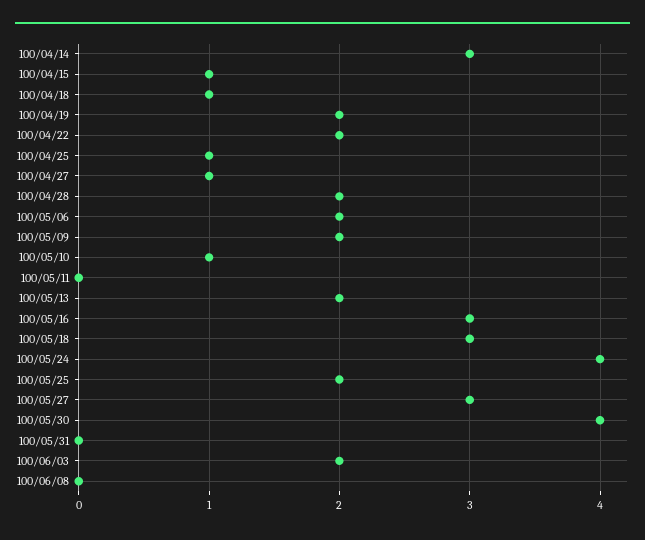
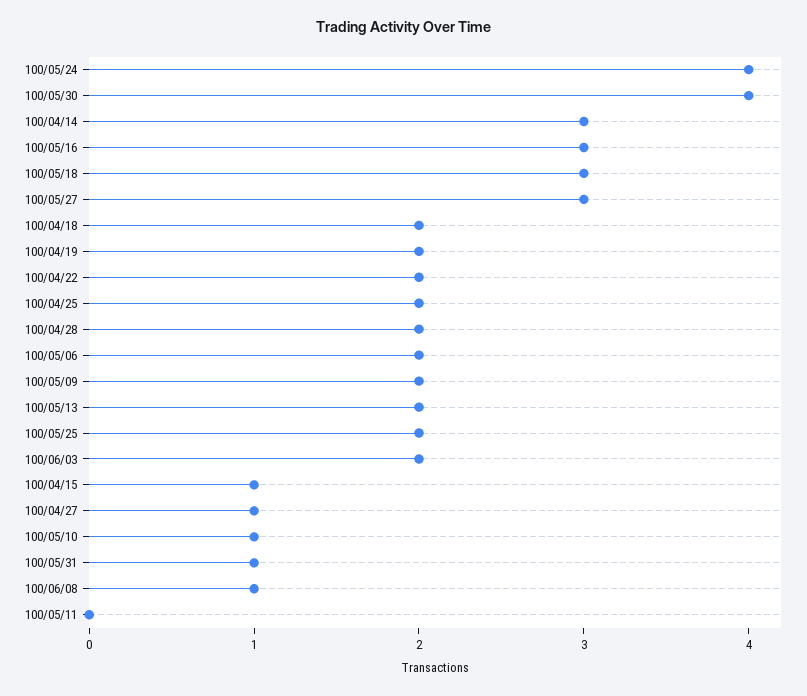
  {
    "100/04/14": 3,
    "100/04/15": 1,
-   "100/04/18": 1,
+   "100/04/18": 2,
    "100/04/19": 2,
    "100/04/22": 2,
-   "100/04/25": 1,
+   "100/04/25": 2,
    "100/04/27": 1,
    "100/04/28": 2,
    "100/05/06": 2,
    "100/05/09": 2,
    "100/05/10": 1,
    "100/05/11": 0,
    "100/05/13": 2,
    "100/05/16": 3,
    "100/05/18": 3,
    "100/05/24": 4,
    "100/05/25": 2,
    "100/05/27": 3,
    "100/05/30": 4,
-   "100/05/31": 0,
+   "100/05/31": 1,
    "100/06/03": 2,
-   "100/06/08": 0
+   "100/06/08": 1
  }

